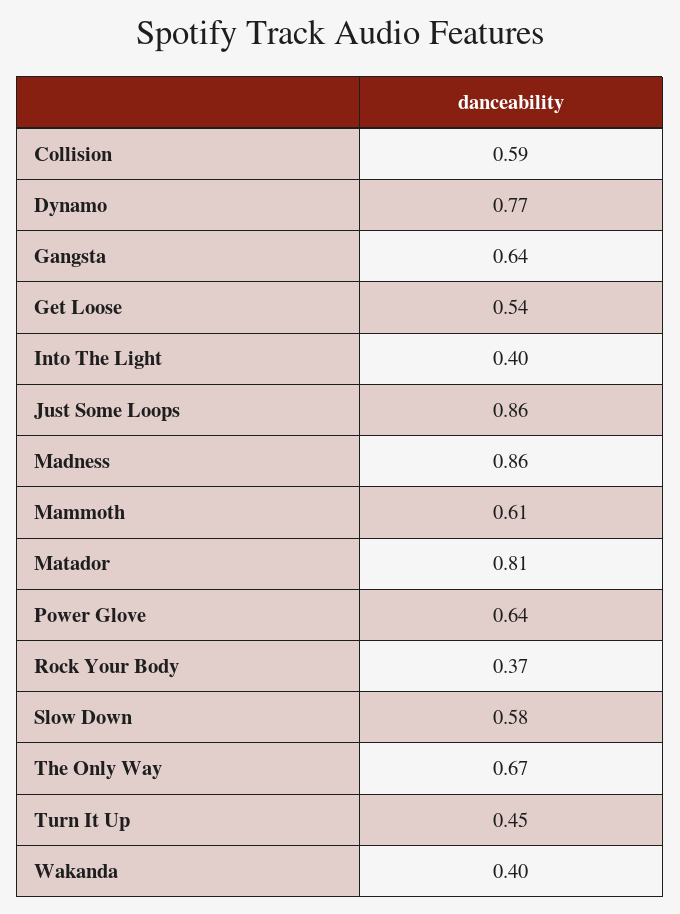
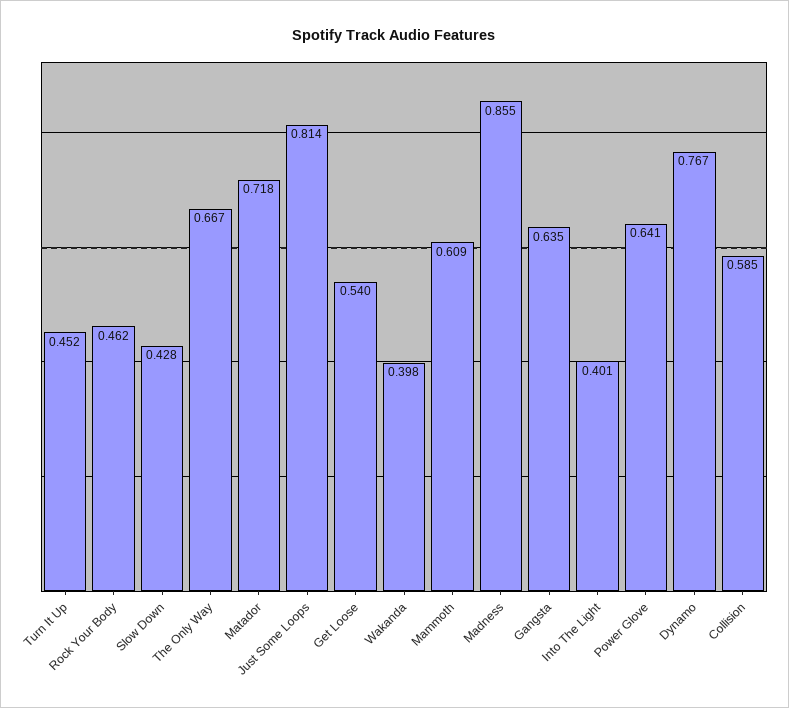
  {
    "Collision": 0.585,
    "Dynamo": 0.767,
    "Gangsta": 0.635,
    "Get Loose": 0.54,
    "Into The Light": 0.401,
-   "Just Some Loops": 0.86,
+   "Just Some Loops": 0.814,
    "Madness": 0.855,
    "Mammoth": 0.609,
-   "Matador": 0.81,
+   "Matador": 0.718,
    "Power Glove": 0.641,
-   "Rock Your Body": 0.37,
+   "Rock Your Body": 0.462,
-   "Slow Down": 0.58,
+   "Slow Down": 0.428,
    "The Only Way": 0.667,
    "Turn It Up": 0.452,
    "Wakanda": 0.398
  }

